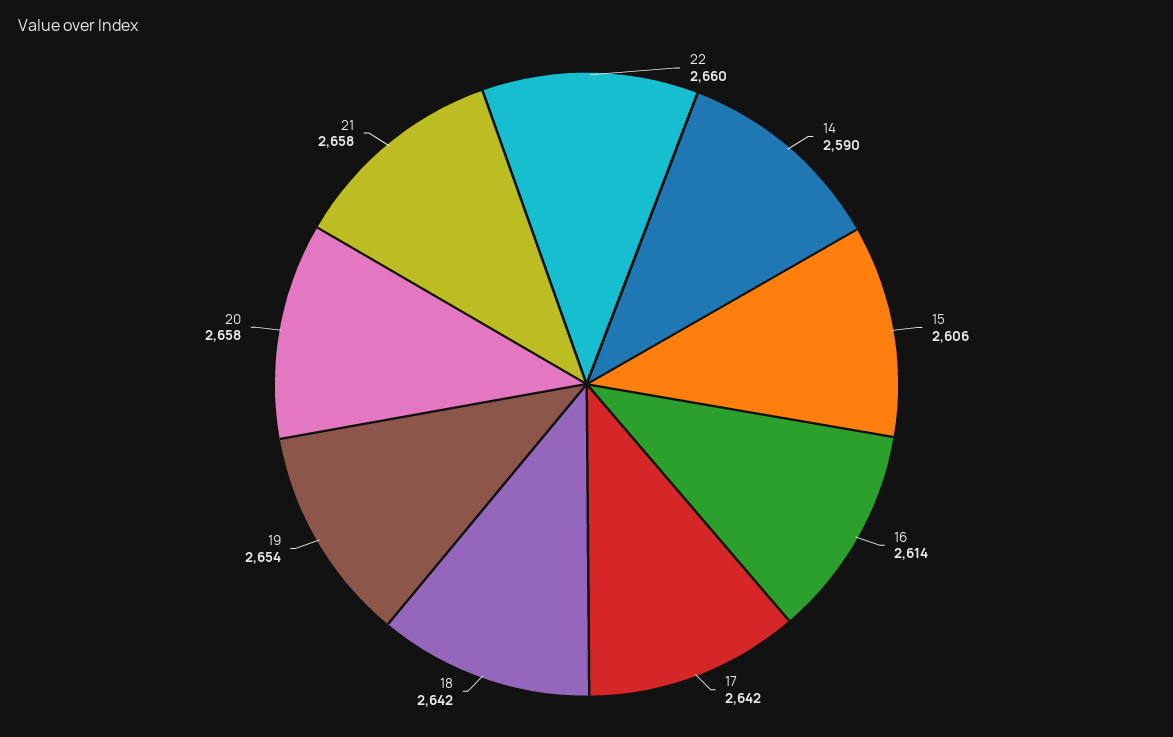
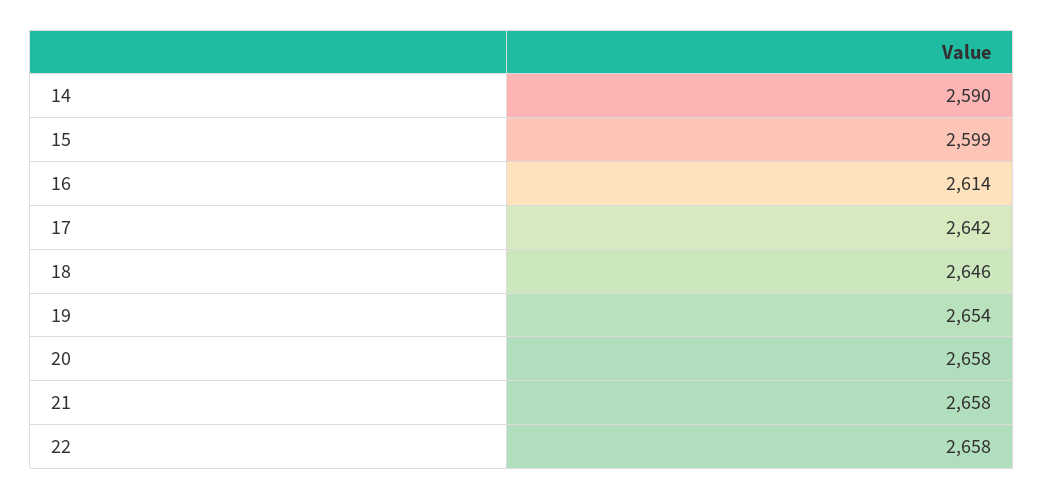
  {
-   "22": 2660,
+   "22": 2658,
    "14": 2590,
-   "15": 2606,
+   "15": 2599,
    "16": 2614,
    "17": 2642,
-   "18": 2642,
+   "18": 2646,
    "19": 2654,
    "20": 2658,
    "21": 2658
  }

